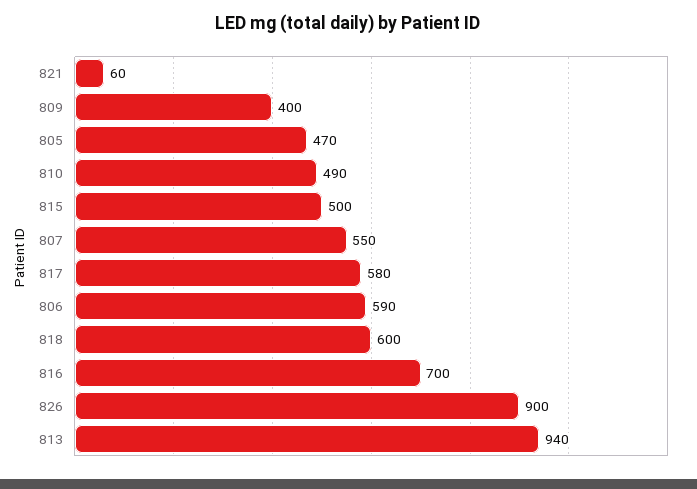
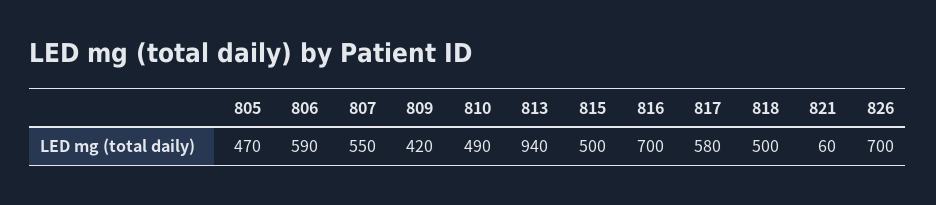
  {
    "821": 60,
-   "809": 400,
+   "809": 420,
    "805": 470,
    "810": 490,
    "815": 500,
    "807": 550,
    "817": 580,
    "806": 590,
-   "818": 600,
+   "818": 500,
    "816": 700,
-   "826": 900,
+   "826": 700,
    "813": 940
  }

